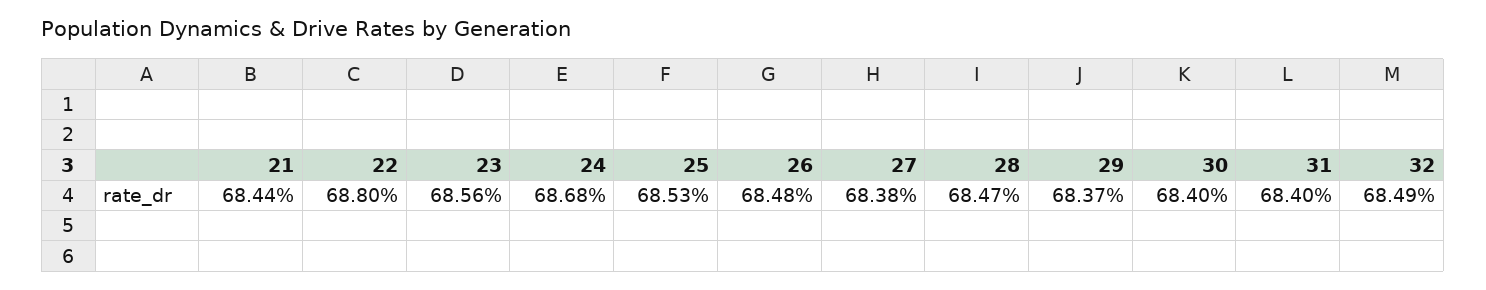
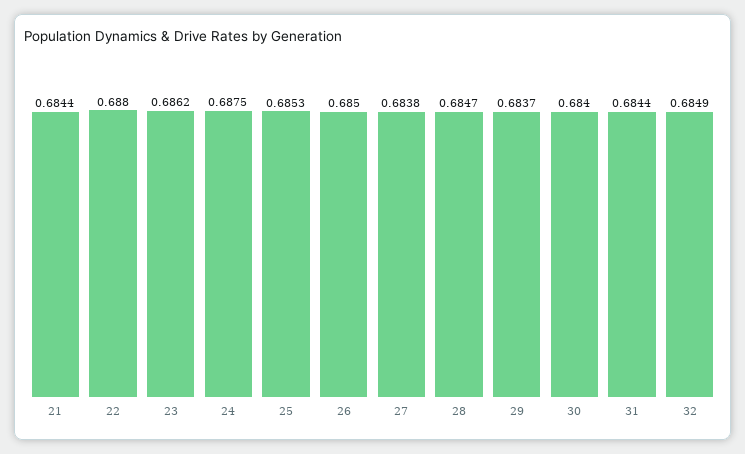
  {
    "21": 0.6844,
    "22": 0.688,
-   "23": 0.6856,
+   "23": 0.6862,
-   "24": 0.6868,
+   "24": 0.6875,
    "25": 0.6853,
-   "26": 0.6848,
+   "26": 0.685,
    "27": 0.6838,
    "28": 0.6847,
    "29": 0.6837,
    "30": 0.684,
-   "31": 0.684,
+   "31": 0.6844,
    "32": 0.6849
  }

